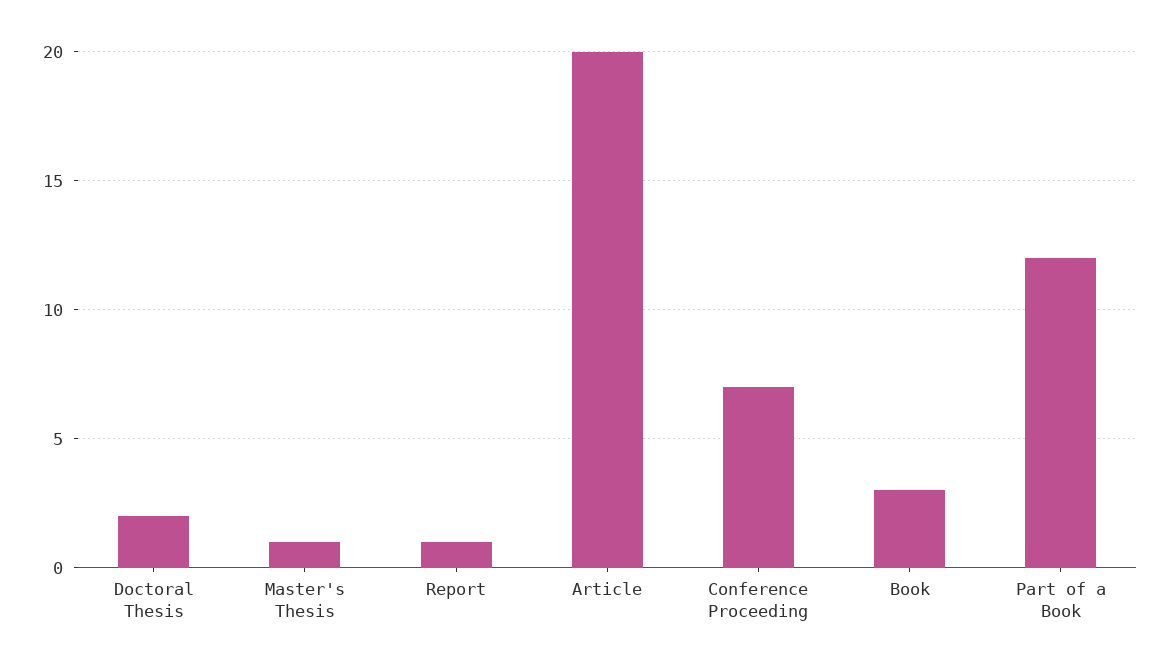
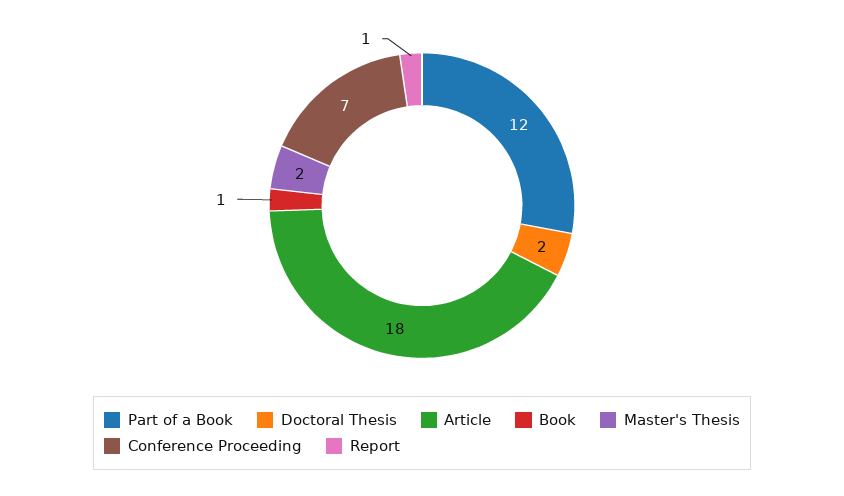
  {
    "Doctoral Thesis": 2,
-   "Master's Thesis": 1,
+   "Master's Thesis": 2,
    "Report": 1,
-   "Article": 20,
+   "Article": 18,
    "Conference Proceeding": 7,
-   "Book": 3,
+   "Book": 1,
    "Part of a Book": 12
  }

